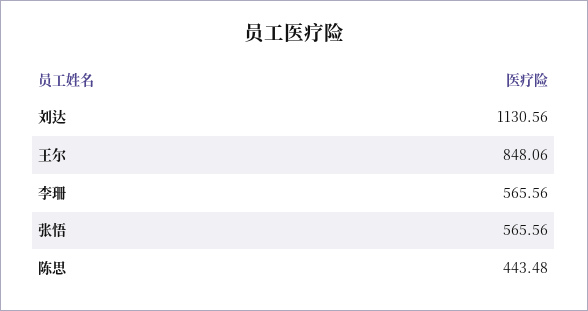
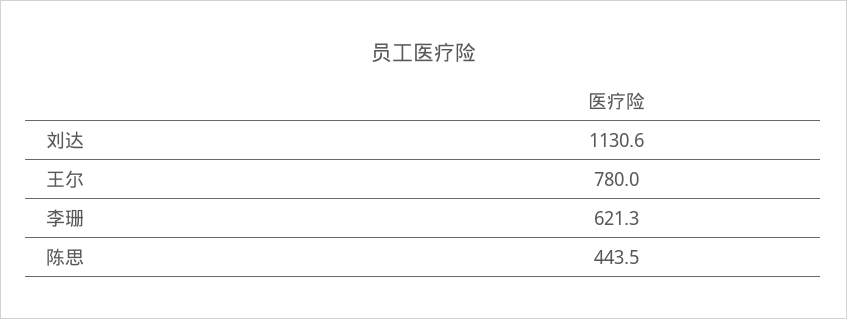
  {
    "刘达": 1130.56,
-   "王尔": 848.06,
+   "王尔": 780,
-   "李珊": 565.56,
+   "李珊": 621.3,
-   "张悟": 565.56,
    "陈思": 443.48
  }

